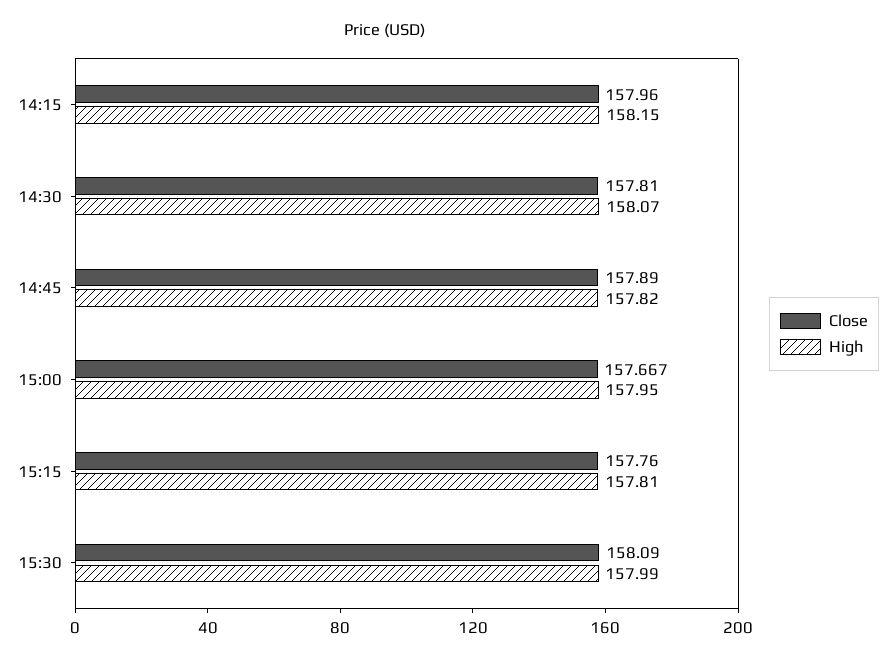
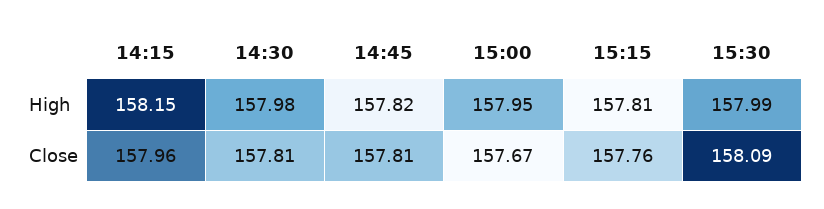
  {
    "Close": {
      "14:15": 157.96,
      "14:30": 157.81,
-     "14:45": 157.89,
+     "14:45": 157.81,
      "15:00": 157.667,
      "15:15": 157.76,
      "15:30": 158.09
    },
    "High": {
      "14:15": 158.15,
-     "14:30": 158.07,
+     "14:30": 157.98,
      "14:45": 157.82,
      "15:00": 157.95,
      "15:15": 157.81,
      "15:30": 157.99
    }
  }

